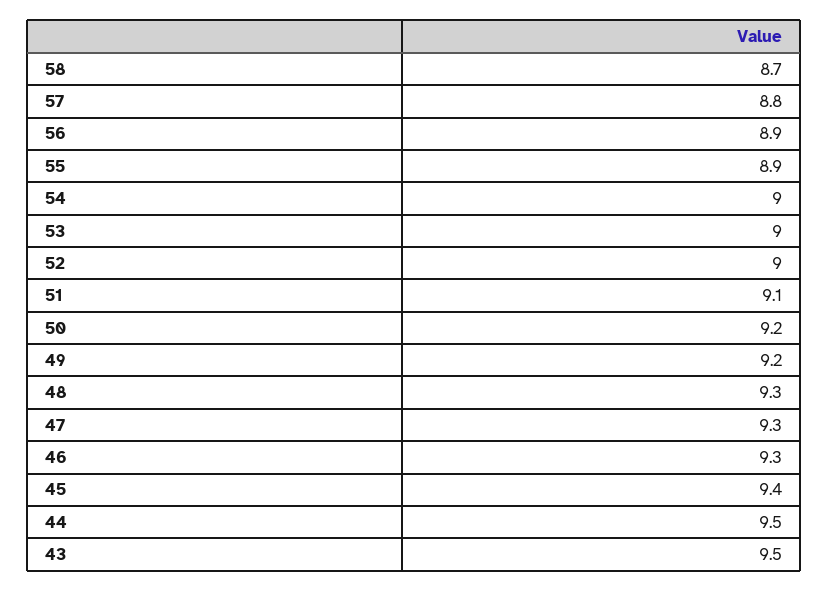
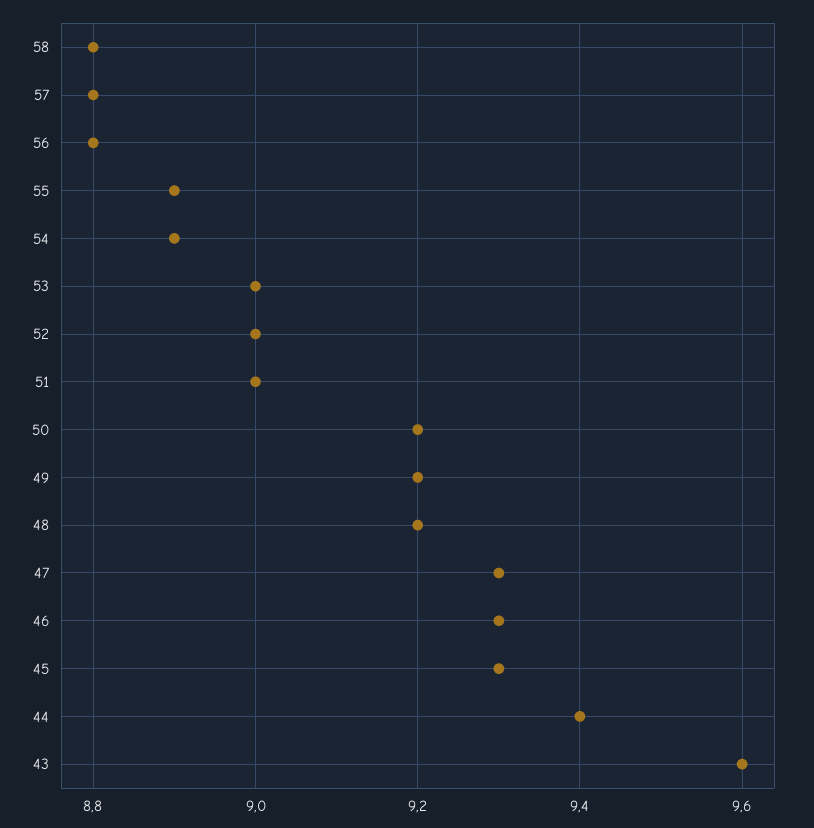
  {
-   "58": 8.7,
+   "58": 8.8,
    "57": 8.8,
-   "56": 8.9,
+   "56": 8.8,
    "55": 8.9,
-   "54": 9,
+   "54": 8.9,
    "53": 9,
    "52": 9,
-   "51": 9.1,
+   "51": 9,
    "50": 9.2,
    "49": 9.2,
-   "48": 9.3,
+   "48": 9.2,
    "47": 9.3,
    "46": 9.3,
-   "45": 9.4,
+   "45": 9.3,
-   "44": 9.5,
+   "44": 9.4,
-   "43": 9.5
+   "43": 9.6
  }

